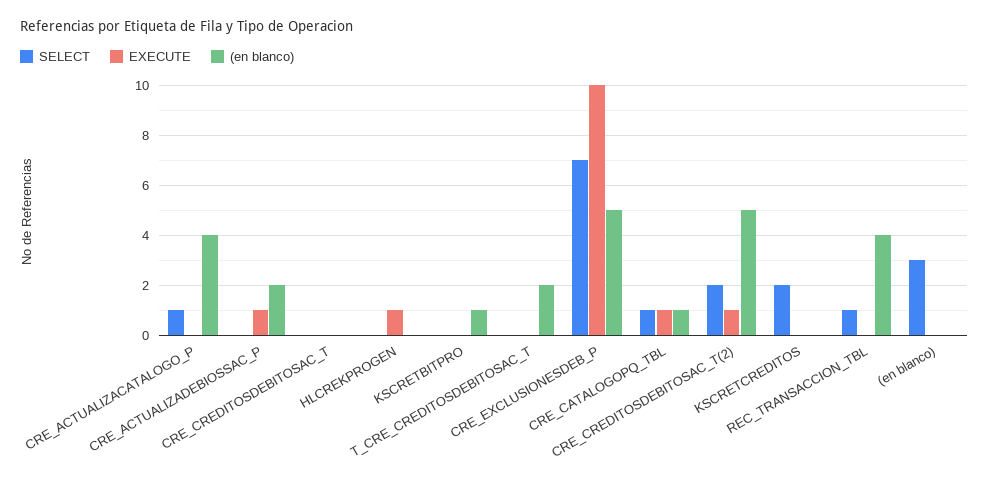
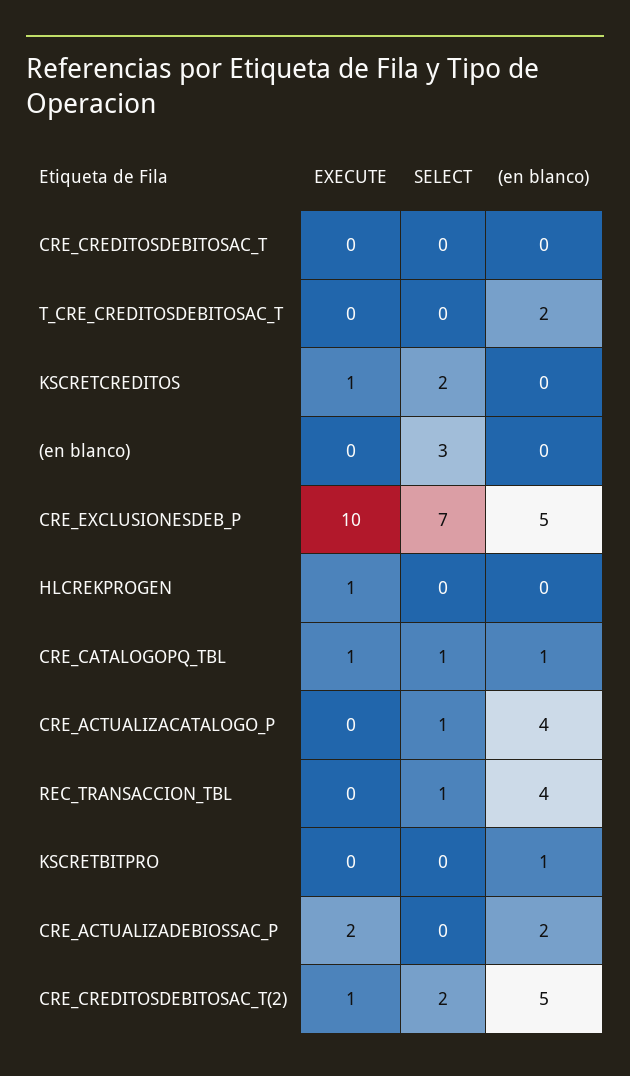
  {
    "SELECT": {
      "CRE_ACTUALIZACATALOGO_P": 1,
      "CRE_ACTUALIZADEBIOSSAC_P": 0,
      "CRE_CREDITOSDEBITOSAC_T": 0,
      "HLCREKPROGEN": 0,
      "KSCRETBITPRO": 0,
      "T_CRE_CREDITOSDEBITOSAC_T": 0,
      "CRE_EXCLUSIONESDEB_P": 7,
      "CRE_CATALOGOPQ_TBL": 1,
      "CRE_CREDITOSDEBITOSAC_T(2)": 2,
      "KSCRETCREDITOS": 2,
      "REC_TRANSACCION_TBL": 1,
      "(en blanco)": 3
    },
    "EXECUTE": {
      "CRE_ACTUALIZACATALOGO_P": 0,
-     "CRE_ACTUALIZADEBIOSSAC_P": 1,
+     "CRE_ACTUALIZADEBIOSSAC_P": 2,
      "CRE_CREDITOSDEBITOSAC_T": 0,
      "HLCREKPROGEN": 1,
      "KSCRETBITPRO": 0,
      "T_CRE_CREDITOSDEBITOSAC_T": 0,
      "CRE_EXCLUSIONESDEB_P": 10,
      "CRE_CATALOGOPQ_TBL": 1,
      "CRE_CREDITOSDEBITOSAC_T(2)": 1,
-     "KSCRETCREDITOS": 0,
+     "KSCRETCREDITOS": 1,
      "REC_TRANSACCION_TBL": 0,
      "(en blanco)": 0
    },
    "(en blanco)": {
      "CRE_ACTUALIZACATALOGO_P": 4,
      "CRE_ACTUALIZADEBIOSSAC_P": 2,
      "CRE_CREDITOSDEBITOSAC_T": 0,
      "HLCREKPROGEN": 0,
      "KSCRETBITPRO": 1,
      "T_CRE_CREDITOSDEBITOSAC_T": 2,
      "CRE_EXCLUSIONESDEB_P": 5,
      "CRE_CATALOGOPQ_TBL": 1,
      "CRE_CREDITOSDEBITOSAC_T(2)": 5,
      "KSCRETCREDITOS": 0,
      "REC_TRANSACCION_TBL": 4,
      "(en blanco)": 0
    }
  }

